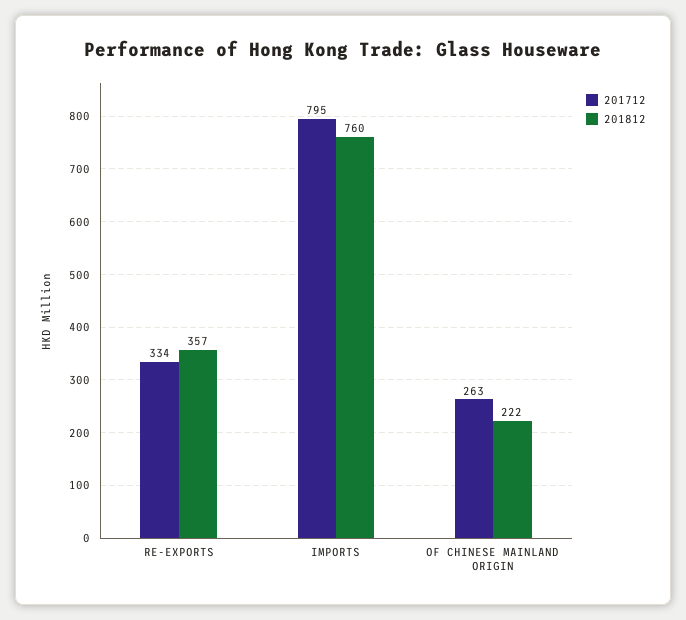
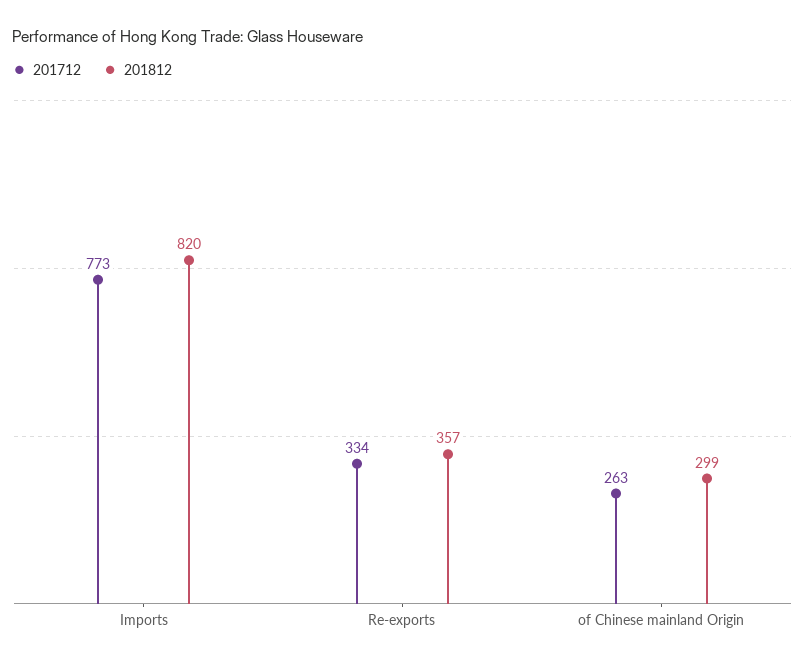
  {
    "201712": {
      "RE-EXPORTS": 334,
-     "IMPORTS": 795,
+     "IMPORTS": 773,
      "OF CHINESE MAINLAND ORIGIN": 263
    },
    "201812": {
      "RE-EXPORTS": 357,
-     "IMPORTS": 760,
+     "IMPORTS": 820,
-     "OF CHINESE MAINLAND ORIGIN": 222
+     "OF CHINESE MAINLAND ORIGIN": 299
    }
  }

